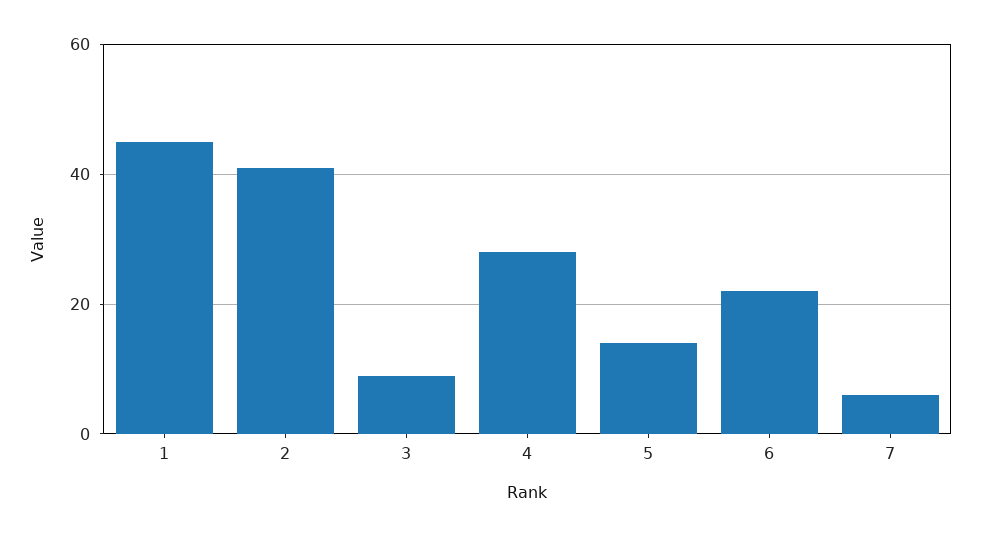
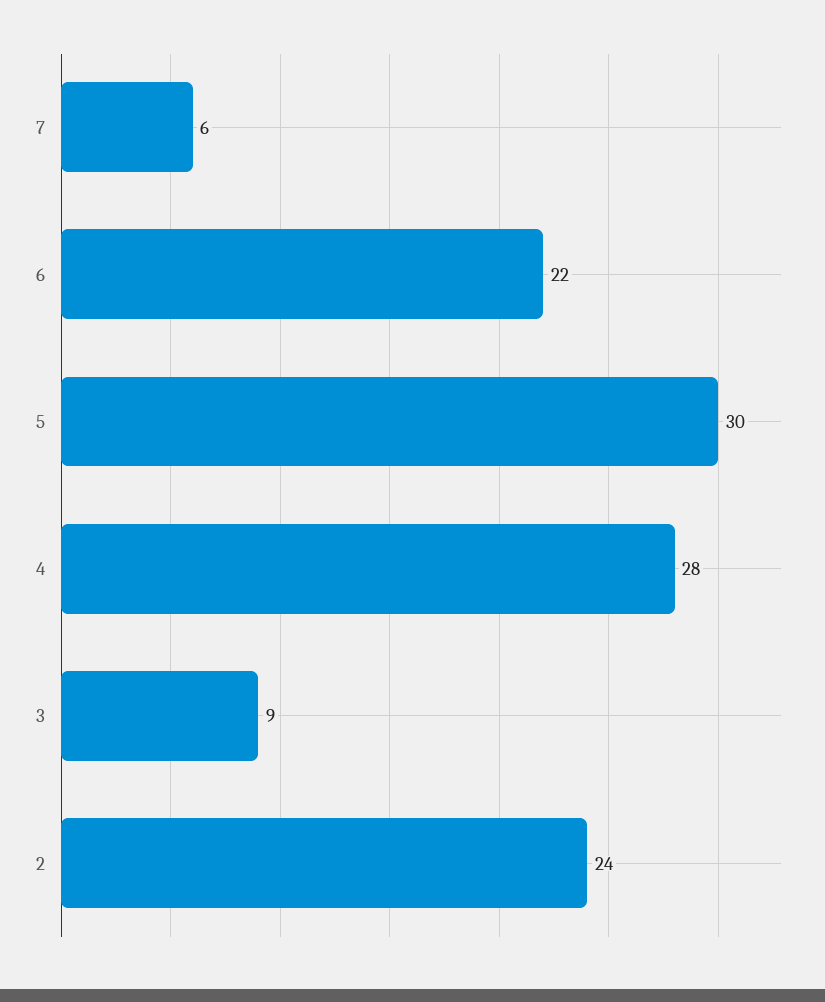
  {
-   "1": 45,
-   "2": 40,
+   "2": 24,
    "3": 9,
    "4": 28,
-   "5": 15,
+   "5": 30,
    "6": 22,
    "7": 6
  }

